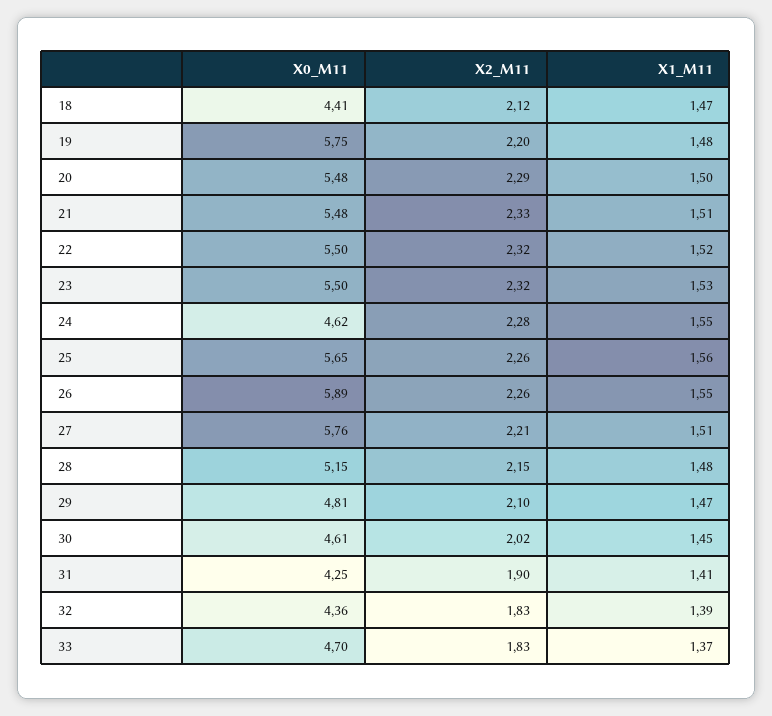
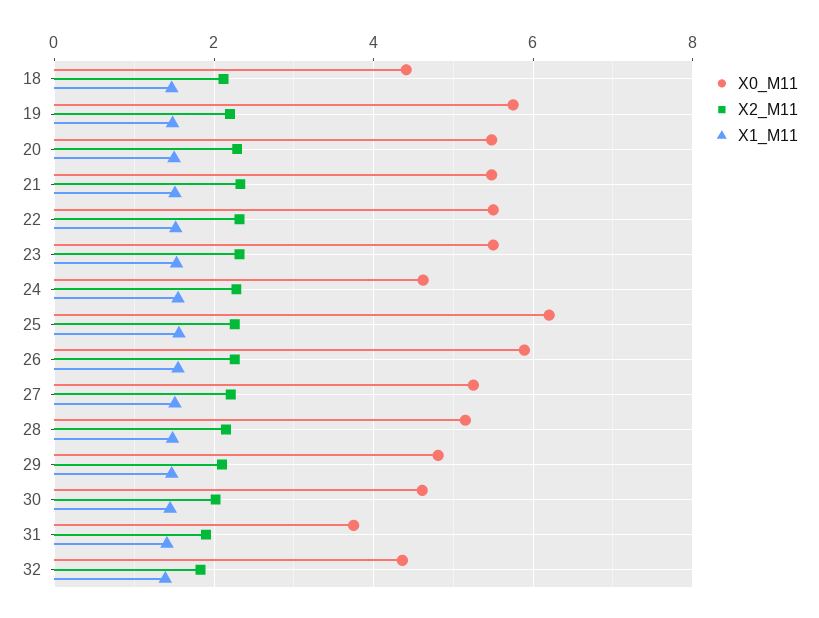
  {
    "X0_M11": {
      "18": 4.41,
      "19": 5.75,
      "20": 5.48,
      "21": 5.48,
      "22": 5.5,
      "23": 5.5,
      "24": 4.62,
-     "25": 5.65,
+     "25": 6.2,
      "26": 5.89,
-     "27": 5.76,
+     "27": 5.2,
      "28": 5.15,
      "29": 4.81,
      "30": 4.61,
-     "31": 4.25,
+     "31": 3.8,
-     "32": 4.36,
+     "32": 4.36
-     "33": 4.7
    },
    "X2_M11": {
      "18": 2.12,
      "19": 2.2,
      "20": 2.29,
      "21": 2.33,
      "22": 2.32,
      "23": 2.32,
      "24": 2.28,
      "25": 2.26,
      "26": 2.26,
      "27": 2.21,
      "28": 2.15,
      "29": 2.1,
      "30": 2.02,
      "31": 1.9,
-     "32": 1.83,
+     "32": 1.83
-     "33": 1.83
    },
    "X1_M11": {
      "18": 1.47,
      "19": 1.48,
      "20": 1.5,
      "21": 1.51,
      "22": 1.52,
      "23": 1.53,
      "24": 1.55,
      "25": 1.56,
      "26": 1.55,
      "27": 1.51,
      "28": 1.48,
      "29": 1.47,
      "30": 1.45,
      "31": 1.41,
-     "32": 1.39,
+     "32": 1.39
-     "33": 1.37
    }
  }

